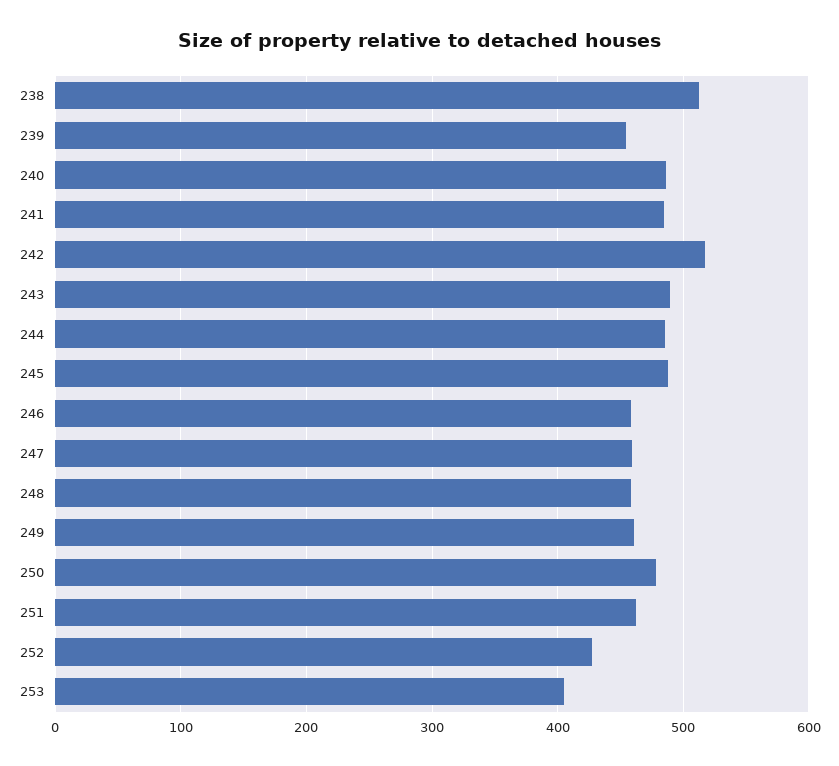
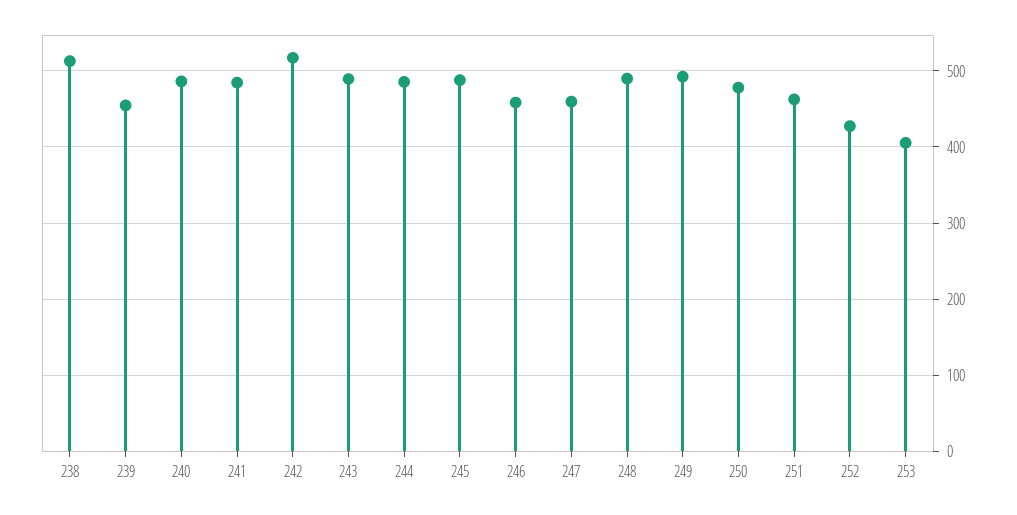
  {
    "238": 510,
    "239": 450,
    "240": 490,
    "241": 480,
    "242": 520,
    "243": 490,
    "244": 490,
    "245": 490,
    "246": 460,
    "247": 460,
-   "248": 460,
+   "248": 490,
-   "249": 460,
+   "249": 490,
    "250": 480,
    "251": 460,
    "252": 430,
    "253": 410
  }

